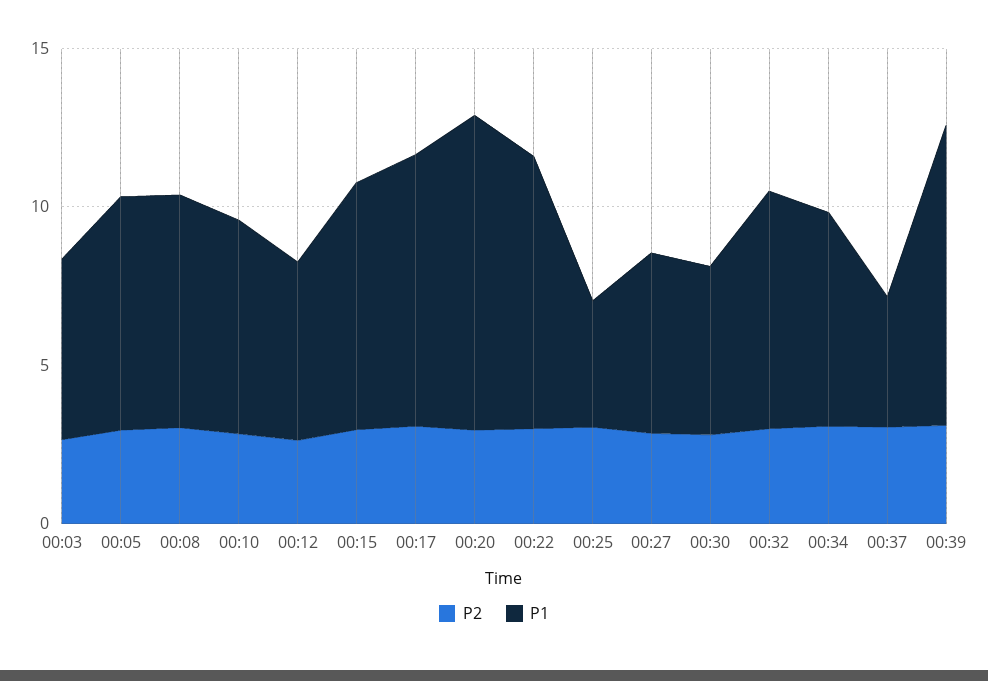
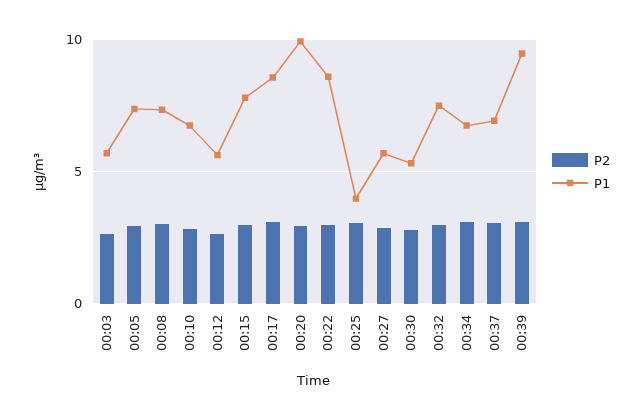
  {
    "P2": {
      "00:03": 2.5,
      "00:05": 3,
      "00:08": 3,
      "00:10": 3,
      "00:12": 2.5,
      "00:15": 3,
      "00:17": 3,
      "00:20": 3,
      "00:22": 3,
      "00:25": 3,
      "00:27": 3,
      "00:30": 3,
      "00:32": 3,
      "00:34": 3,
      "00:37": 3,
      "00:39": 3
    },
    "P1": {
      "00:03": 5.5,
      "00:05": 7.5,
      "00:08": 7.5,
      "00:10": 7,
      "00:12": 5.5,
      "00:15": 8,
      "00:17": 8.5,
      "00:20": 10,
      "00:22": 8.5,
      "00:25": 4,
      "00:27": 5.5,
      "00:30": 5.5,
      "00:32": 7.5,
      "00:34": 7,
-     "00:37": 4,
+     "00:37": 7,
      "00:39": 9.5
    }
  }

